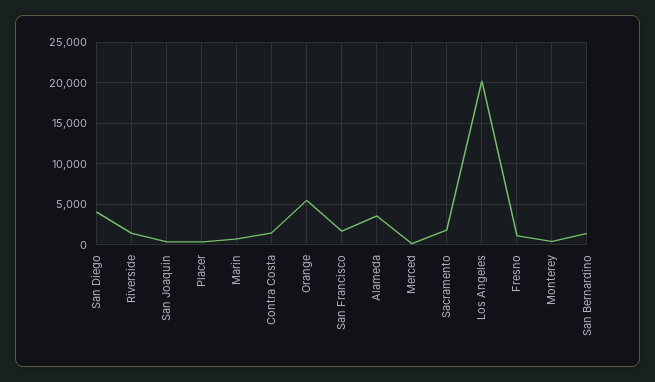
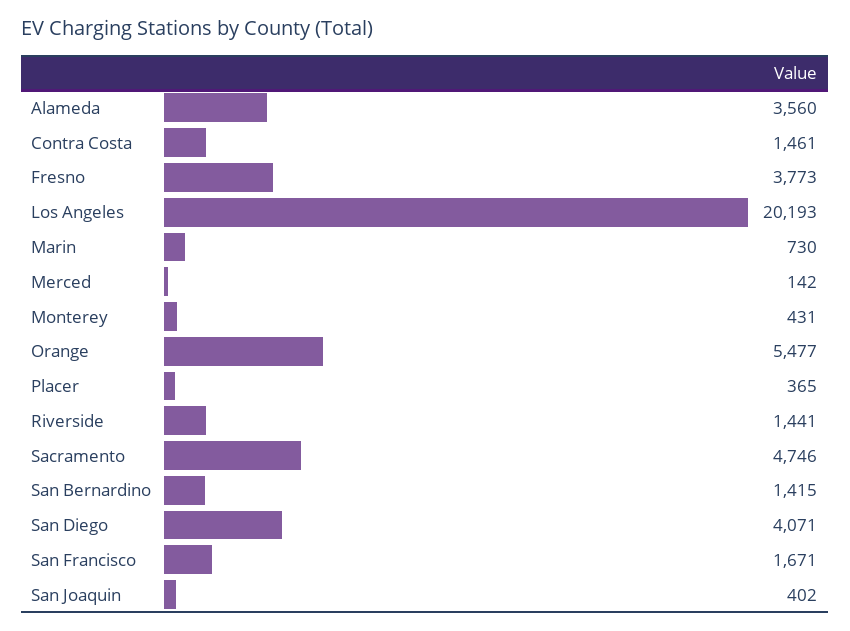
  {
    "San Diego": 4071,
    "Riverside": 1441,
    "San Joaquin": 402,
    "Placer": 365,
    "Marin": 730,
    "Contra Costa": 1461,
    "Orange": 5477,
    "San Francisco": 1671,
    "Alameda": 3560,
    "Merced": 142,
-   "Sacramento": 2000,
+   "Sacramento": 4746,
    "Los Angeles": 20193,
-   "Fresno": 1000,
+   "Fresno": 3773,
    "Monterey": 431,
    "San Bernardino": 1415
  }

